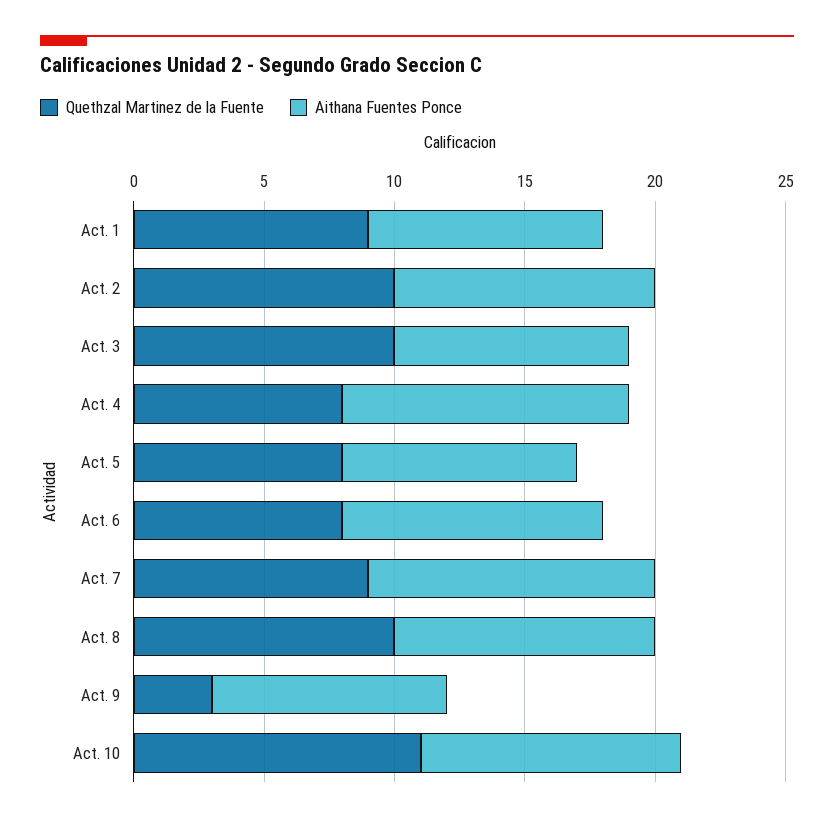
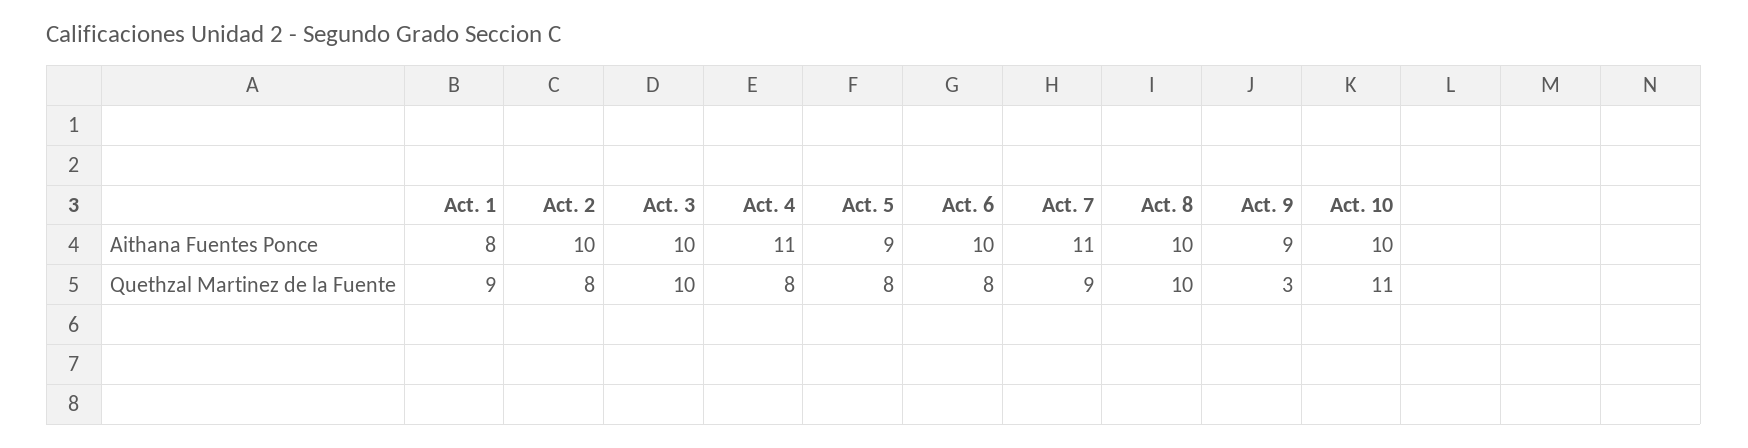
  {
    "Quethzal Martinez de la Fuente": {
      "Act. 1": 9,
-     "Act. 2": 10,
+     "Act. 2": 8,
      "Act. 3": 10,
      "Act. 4": 8,
      "Act. 5": 8,
      "Act. 6": 8,
      "Act. 7": 9,
      "Act. 8": 10,
      "Act. 9": 3,
      "Act. 10": 11
    },
    "Aithana Fuentes Ponce": {
-     "Act. 1": 9,
+     "Act. 1": 8,
      "Act. 2": 10,
-     "Act. 3": 9,
+     "Act. 3": 10,
      "Act. 4": 11,
      "Act. 5": 9,
      "Act. 6": 10,
      "Act. 7": 11,
      "Act. 8": 10,
      "Act. 9": 9,
      "Act. 10": 10
    }
  }

